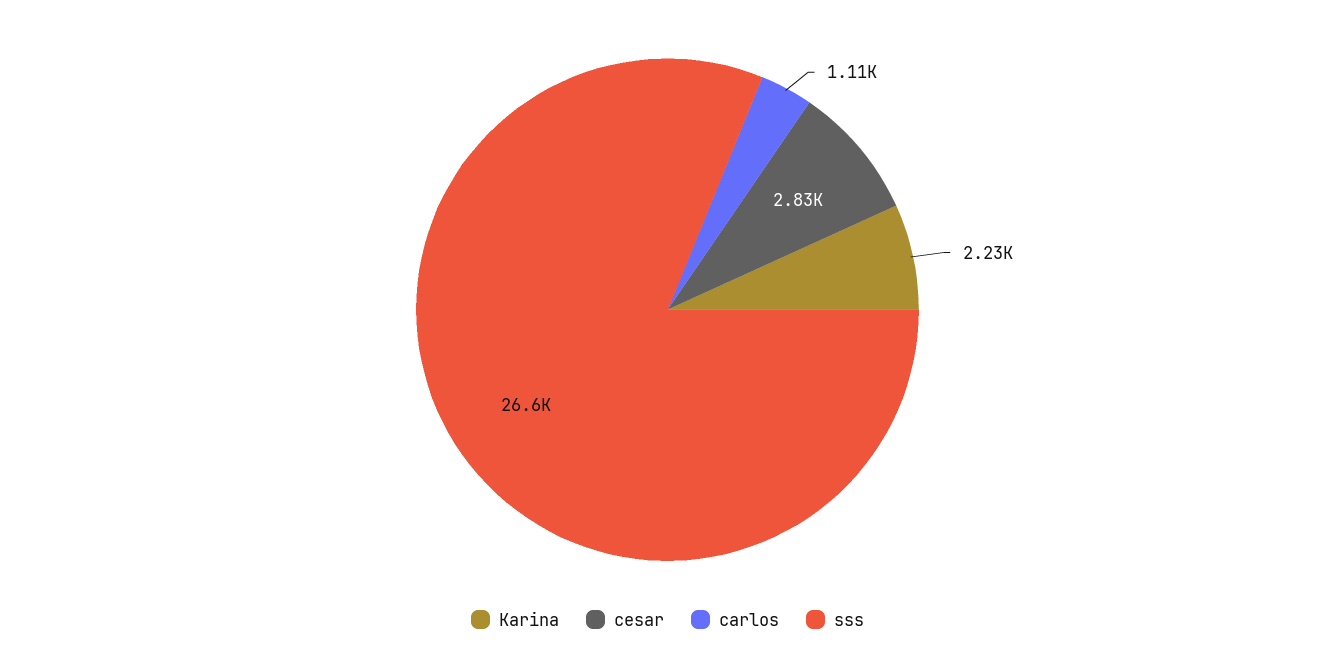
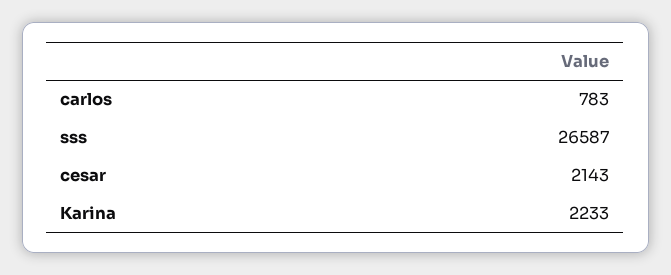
  {
    "Karina": 2233,
-   "cesar": 2830,
+   "cesar": 2143,
-   "carlos": 1110,
+   "carlos": 783,
    "sss": 26587
  }

